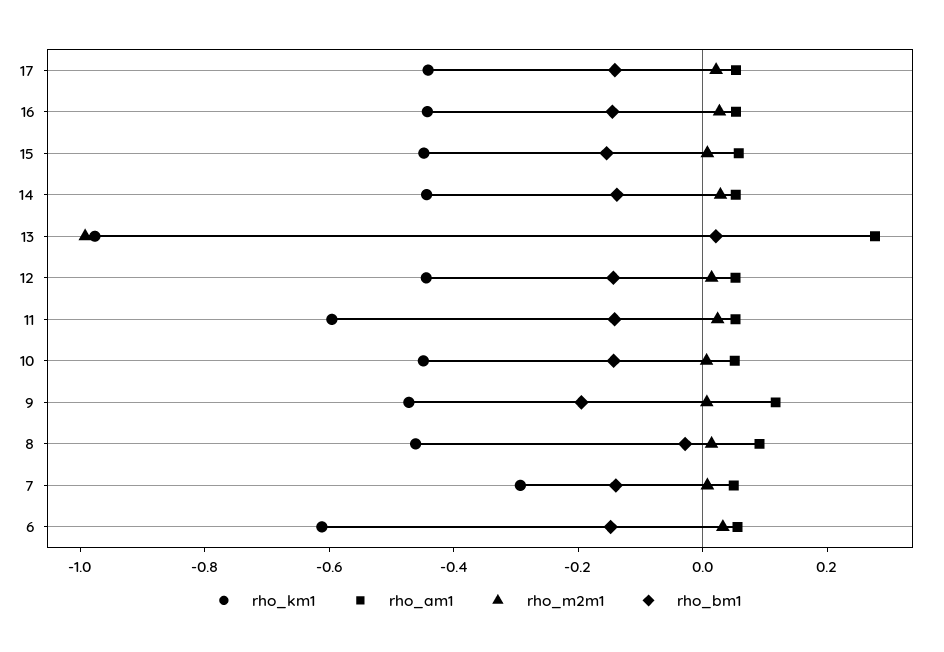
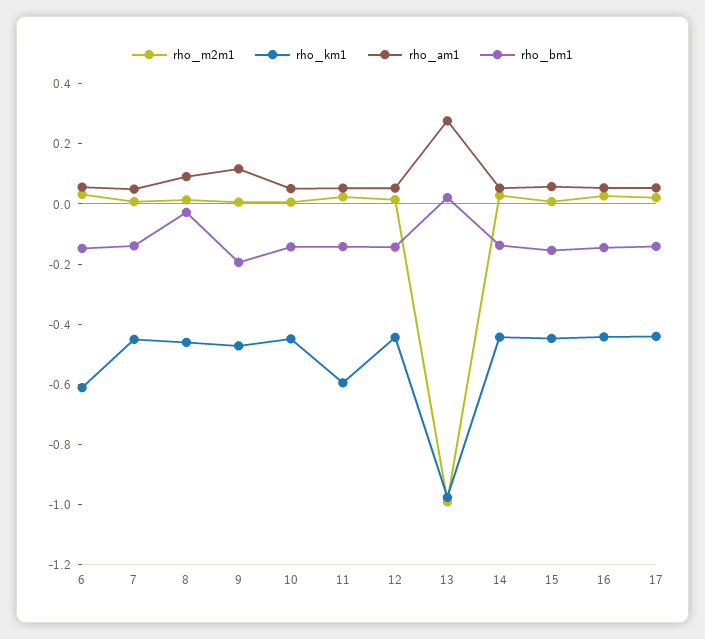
  {
    "rho_km1": {
      "17": -0.45,
      "16": -0.45,
      "15": -0.45,
      "14": -0.45,
      "13": -1,
      "12": -0.45,
      "11": -0.6,
      "10": -0.45,
      "9": -0.45,
      "8": -0.45,
-     "7": -0.3,
+     "7": -0.45,
      "6": -0.6
    },
    "rho_am1": {
      "17": 0.05,
      "16": 0.05,
      "15": 0.05,
      "14": 0.05,
      "13": 0.3,
      "12": 0.05,
      "11": 0.05,
      "10": 0.05,
      "9": 0.1,
      "8": 0.1,
      "7": 0.05,
      "6": 0.05
    },
    "rho_m2m1": {
      "17": 0,
      "16": 0.05,
      "15": 0,
      "14": 0.05,
      "13": -1,
      "12": 0,
      "11": 0,
      "10": 0,
      "9": 0,
      "8": 0,
      "7": 0,
      "6": 0.05
    },
    "rho_bm1": {
      "17": -0.15,
      "16": -0.15,
      "15": -0.15,
      "14": -0.15,
      "13": 0,
      "12": -0.15,
      "11": -0.15,
      "10": -0.15,
      "9": -0.2,
      "8": -0.05,
      "7": -0.15,
      "6": -0.15
    }
  }

